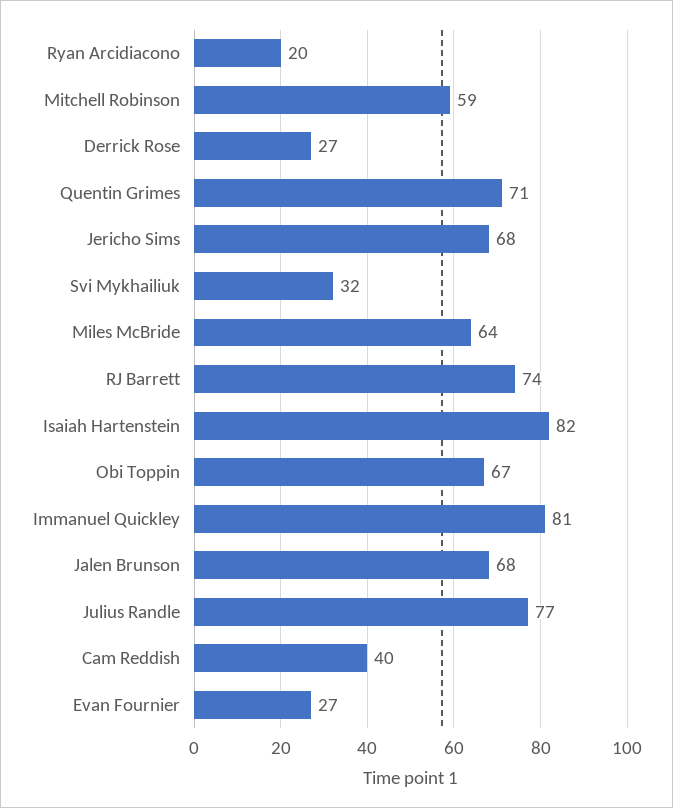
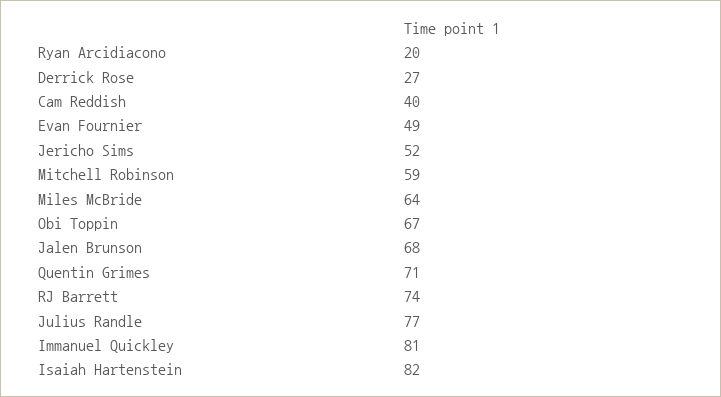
  {
    "Ryan Arcidiacono": 20,
    "Mitchell Robinson": 59,
    "Derrick Rose": 27,
    "Quentin Grimes": 71,
-   "Jericho Sims": 68,
+   "Jericho Sims": 52,
-   "Svi Mykhailiuk": 32,
    "Miles McBride": 64,
    "RJ Barrett": 74,
    "Isaiah Hartenstein": 82,
    "Obi Toppin": 67,
    "Immanuel Quickley": 81,
    "Jalen Brunson": 68,
    "Julius Randle": 77,
    "Cam Reddish": 40,
-   "Evan Fournier": 27
+   "Evan Fournier": 49
  }

